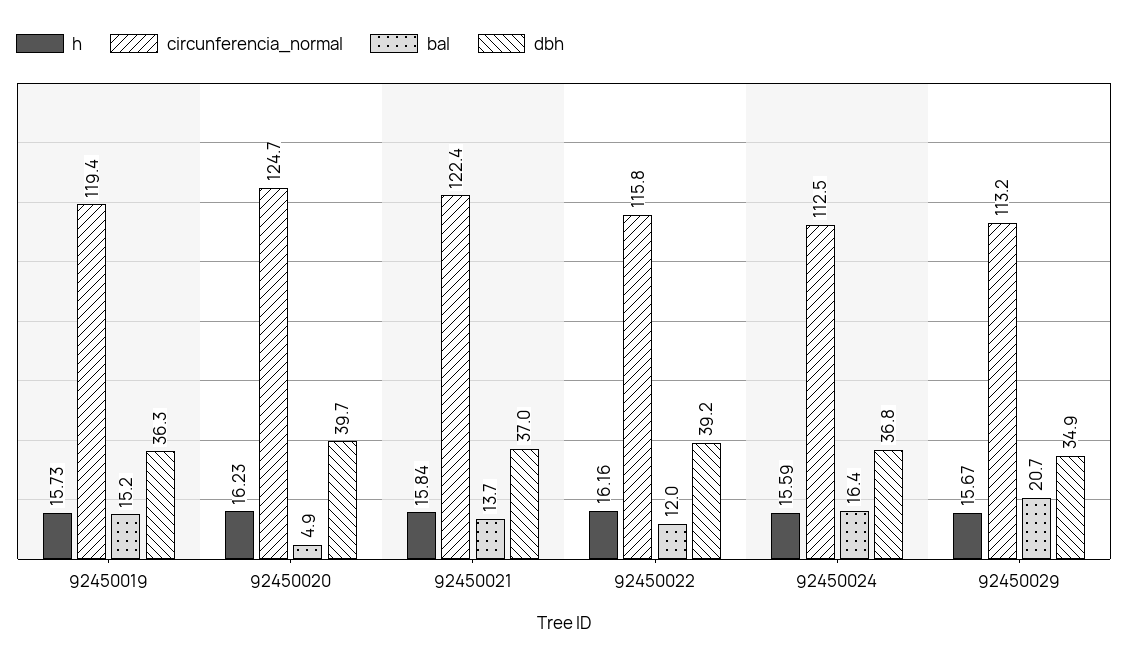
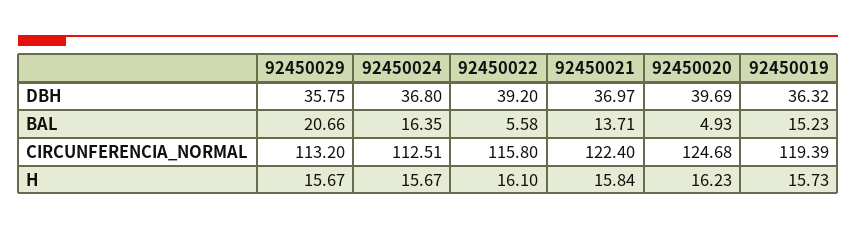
  {
    "h": {
      "92450019": 15.73,
      "92450020": 16.23,
      "92450021": 15.84,
-     "92450022": 16.16,
+     "92450022": 16.1,
-     "92450024": 15.59,
+     "92450024": 15.67,
      "92450029": 15.67
    },
    "circunferencia_normal": {
      "92450019": 119.39,
      "92450020": 124.68,
      "92450021": 122.4,
      "92450022": 115.8,
      "92450024": 112.51,
      "92450029": 113.2
    },
    "bal": {
      "92450019": 15.23,
      "92450020": 4.93,
      "92450021": 13.71,
-     "92450022": 12,
+     "92450022": 5.58,
      "92450024": 16.35,
      "92450029": 20.66
    },
    "dbh": {
      "92450019": 36.32,
      "92450020": 39.69,
      "92450021": 36.97,
      "92450022": 39.2,
      "92450024": 36.8,
-     "92450029": 34.9
+     "92450029": 35.75
    }
  }

